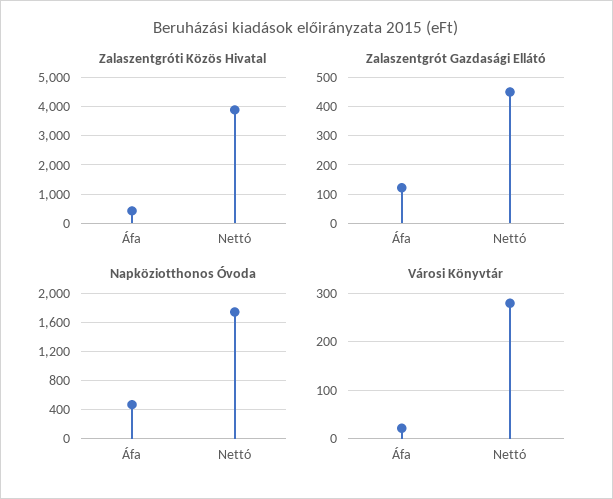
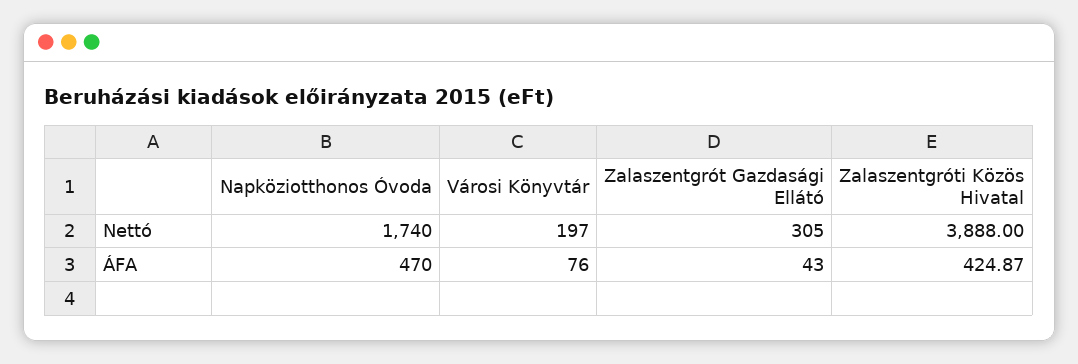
  {
    "Zalaszentgróti Közös Hivatal": {
      "Áfa": 424.87,
      "Nettó": 3888
    },
    "Zalaszentgrót Gazdasági Ellátó": {
-     "Áfa": 125,
+     "Áfa": 43,
-     "Nettó": 450
+     "Nettó": 305
    },
    "Napköziotthonos Óvoda": {
      "Áfa": 470,
      "Nettó": 1740
    },
    "Városi Könyvtár": {
-     "Áfa": 20,
+     "Áfa": 76,
-     "Nettó": 280
+     "Nettó": 197
    }
  }

